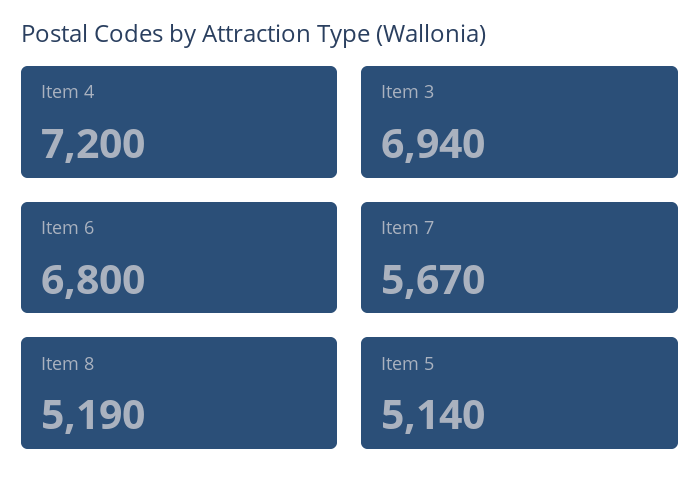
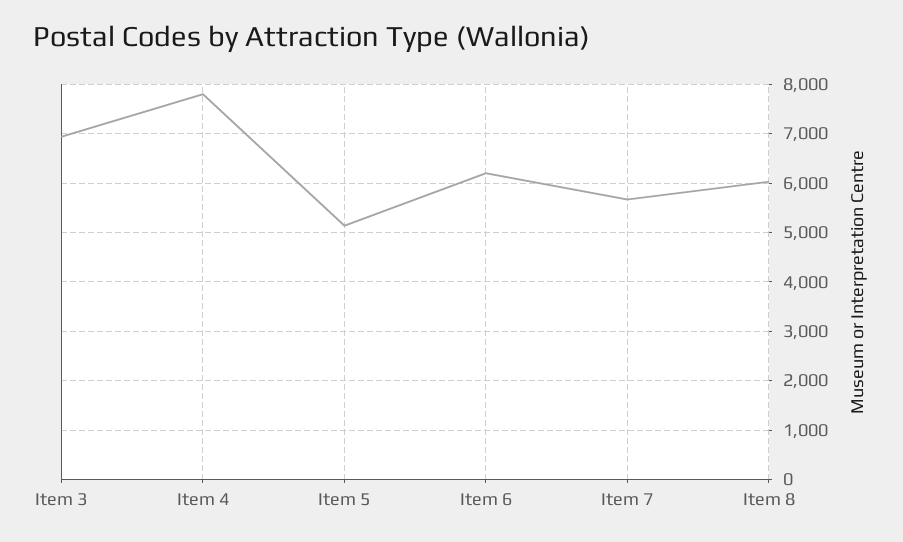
  {
-   "Item 4": 7200,
+   "Item 4": 7800,
    "Item 3": 6940,
-   "Item 6": 6800,
+   "Item 6": 6200,
    "Item 7": 5670,
-   "Item 8": 5190,
+   "Item 8": 6000,
    "Item 5": 5140
  }

